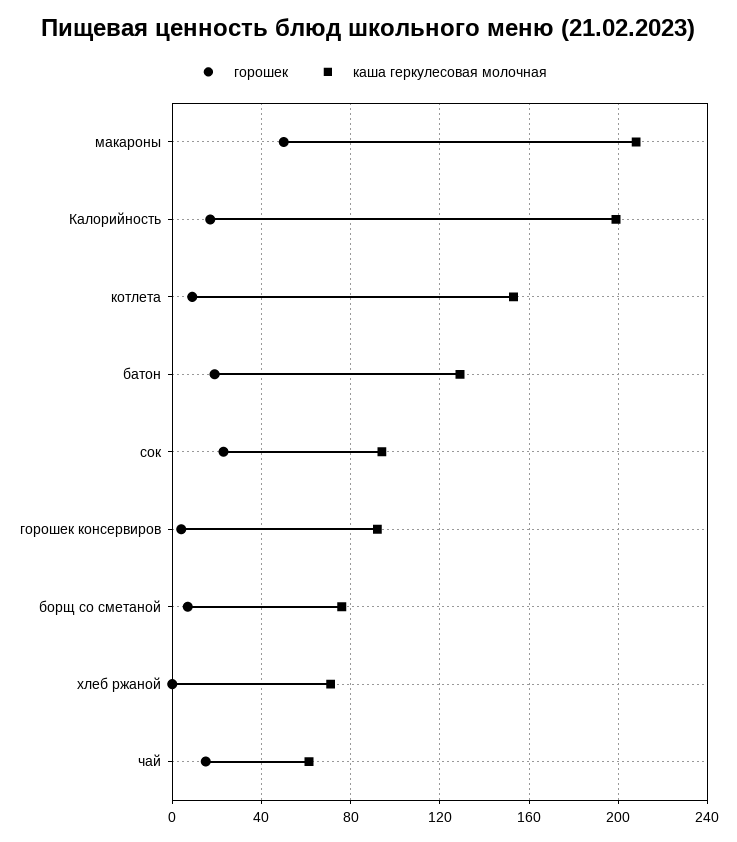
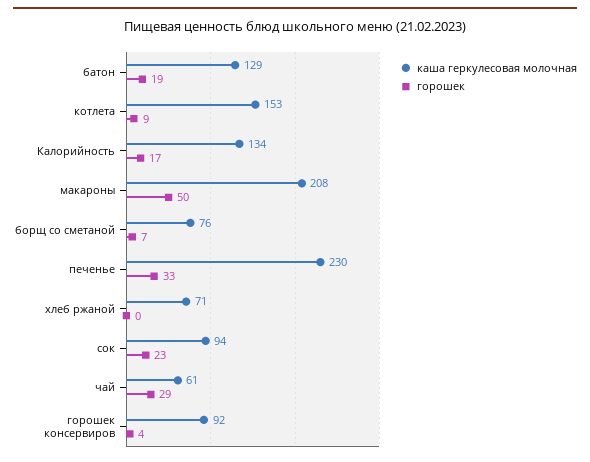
  {
    "горошек": {
      "макароны": 50,
      "Калорийность": 17,
      "котлета": 9,
      "батон": 19,
      "сок": 23,
      "горошек консервиров": 4,
      "борщ со сметаной": 7,
      "хлеб ржаной": 0,
-     "чай": 15
+     "чай": 29,
+     "печенье": 33
    },
    "каша геркулесовая молочная": {
      "макароны": 208,
-     "Калорийность": 200,
+     "Калорийность": 134,
      "котлета": 153,
      "батон": 129,
      "сок": 94,
      "горошек консервиров": 92,
      "борщ со сметаной": 76,
      "хлеб ржаной": 71,
-     "чай": 61
+     "чай": 61,
+     "печенье": 230
    }
  }

